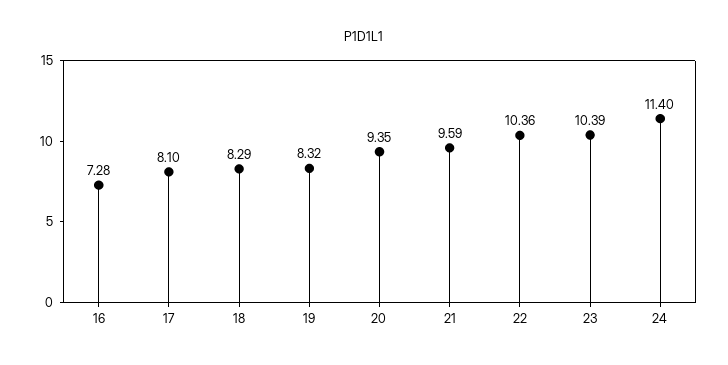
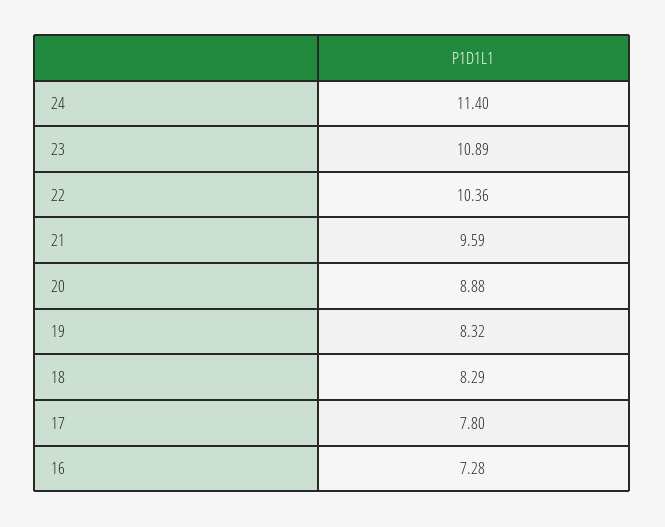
  {
    "16": 7.28,
-   "17": 8.1,
+   "17": 7.8,
    "18": 8.29,
    "19": 8.32,
-   "20": 9.35,
+   "20": 8.88,
    "21": 9.59,
    "22": 10.36,
-   "23": 10.39,
+   "23": 10.89,
    "24": 11.4
  }

